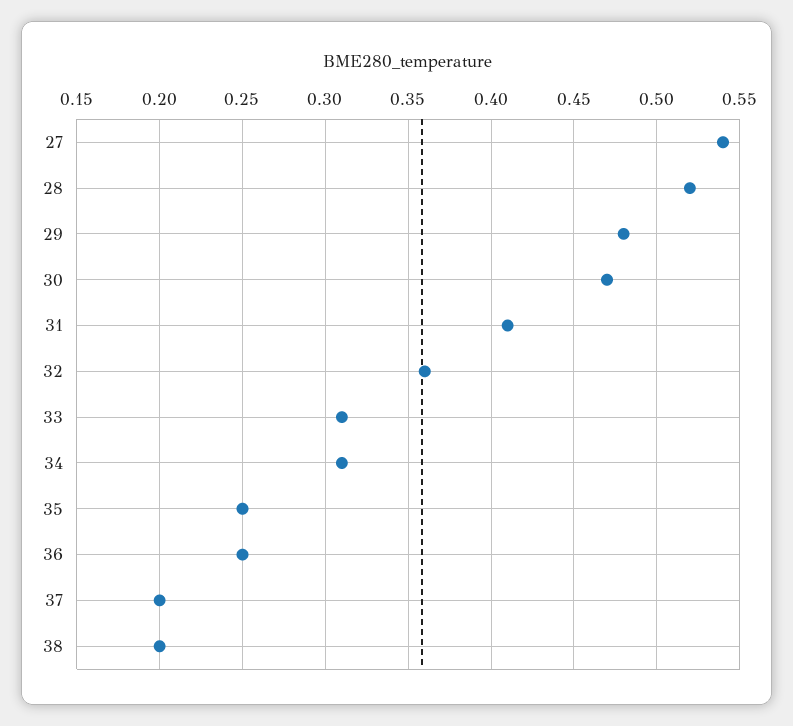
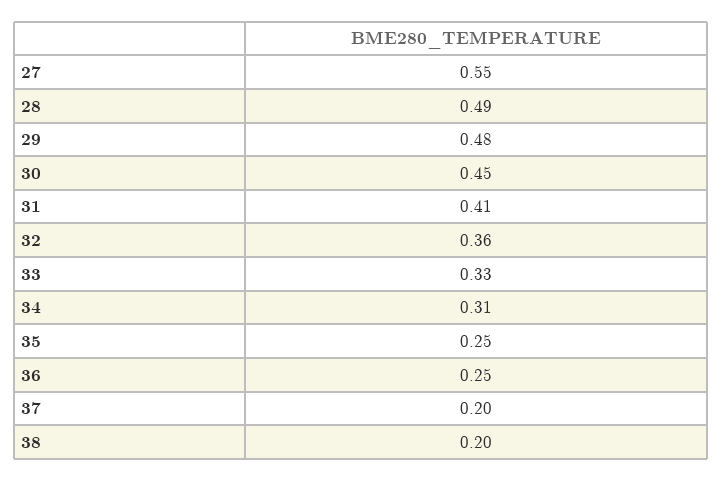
  {
-   "27": 0.54,
+   "27": 0.55,
-   "28": 0.52,
+   "28": 0.49,
    "29": 0.48,
-   "30": 0.47,
+   "30": 0.45,
    "31": 0.41,
    "32": 0.36,
-   "33": 0.31,
+   "33": 0.33,
    "34": 0.31,
    "35": 0.25,
    "36": 0.25,
    "37": 0.2,
    "38": 0.2
  }

